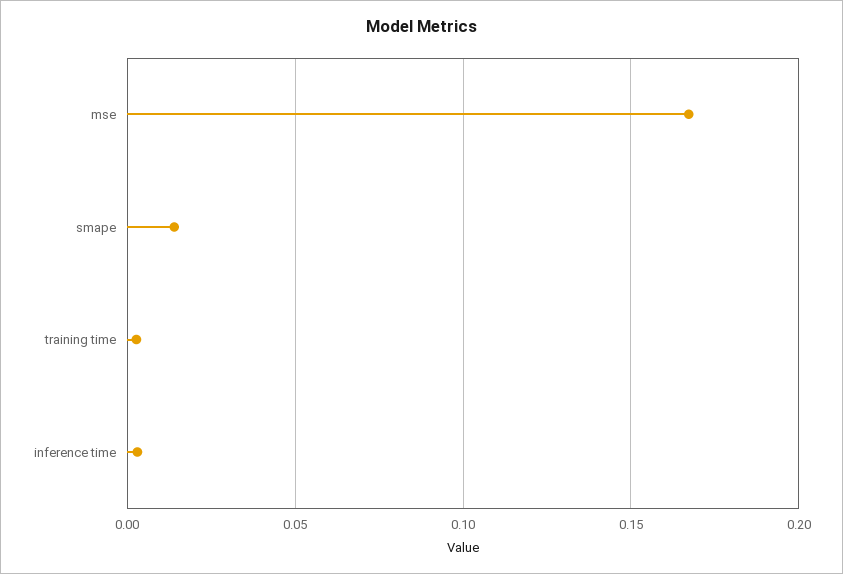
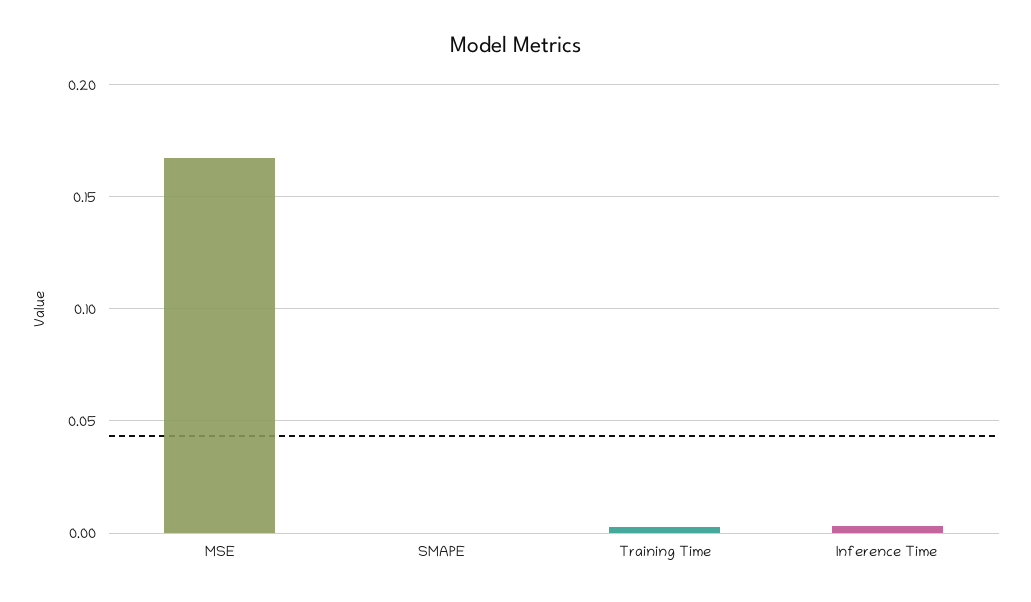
  {
    "mse": 0.165,
-   "smape": 0.015,
+   "smape": 0,
    "training time": 0.005,
    "inference time": 0.005
  }

